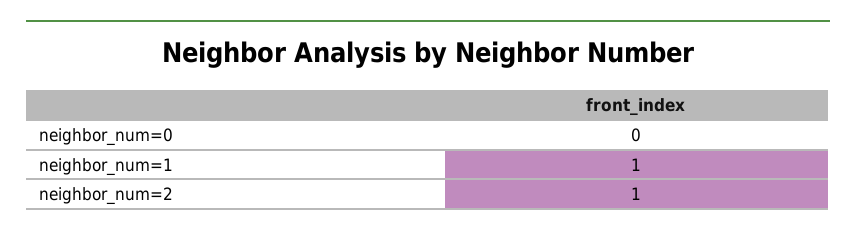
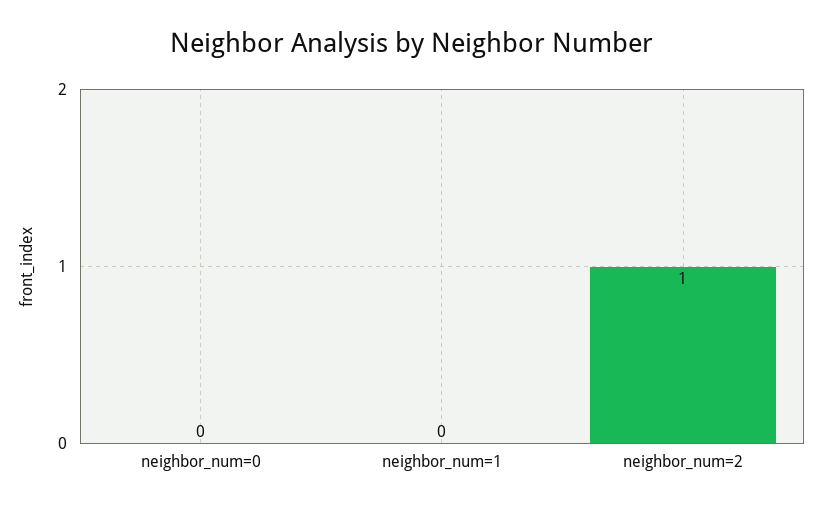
  {
    "neighbor_num=0": 0,
-   "neighbor_num=1": 1,
+   "neighbor_num=1": 0,
    "neighbor_num=2": 1
  }

